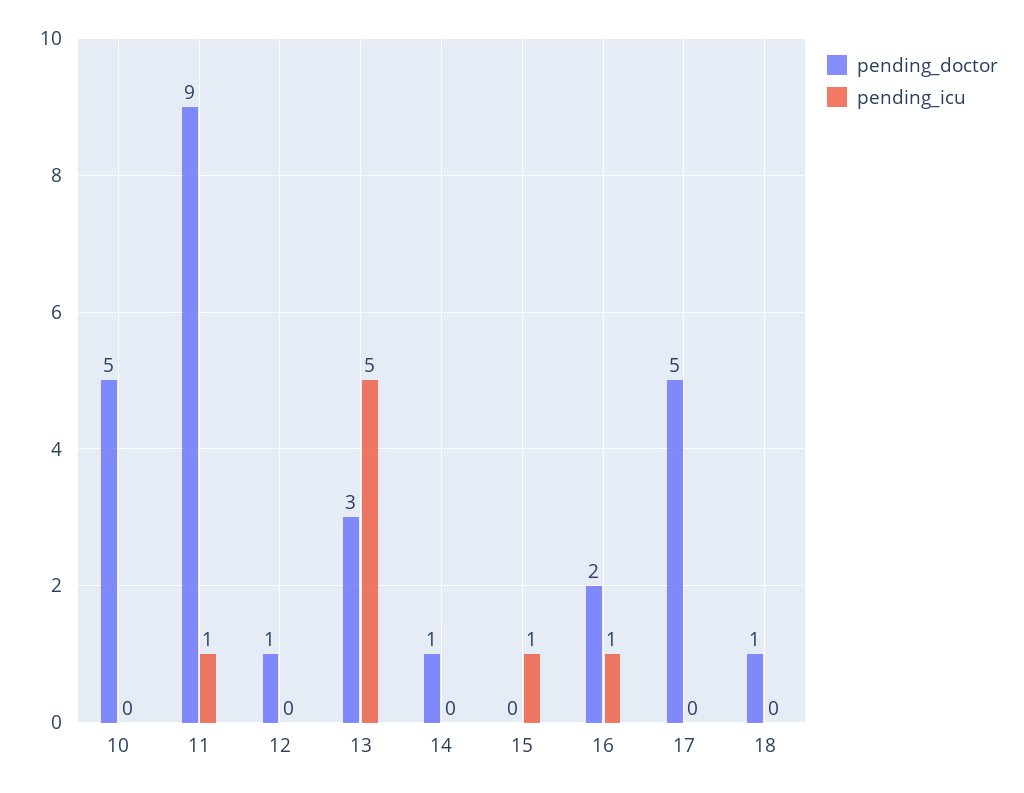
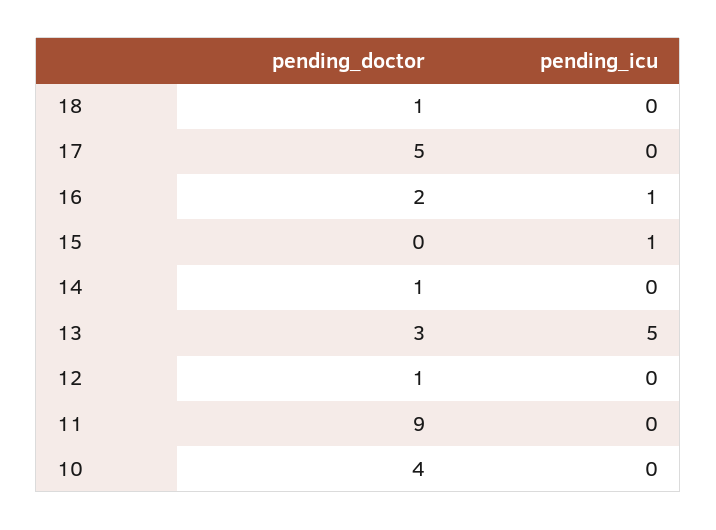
  {
    "pending_doctor": {
-     "10": 5,
+     "10": 4,
      "11": 9,
      "12": 1,
      "13": 3,
      "14": 1,
      "15": 0,
      "16": 2,
      "17": 5,
      "18": 1
    },
    "pending_icu": {
      "10": 0,
-     "11": 1,
+     "11": 0,
      "12": 0,
      "13": 5,
      "14": 0,
      "15": 1,
      "16": 1,
      "17": 0,
      "18": 0
    }
  }

